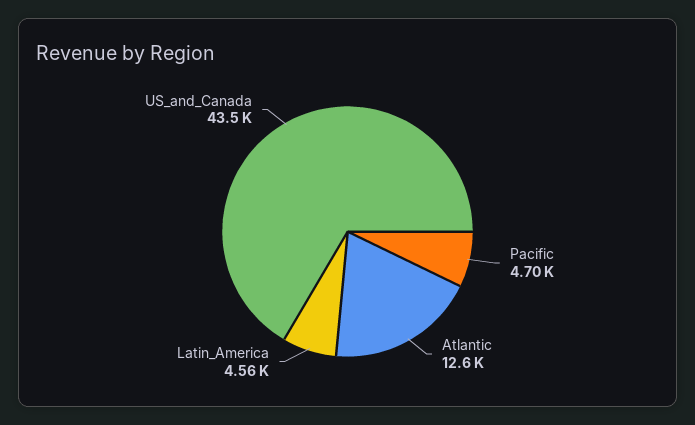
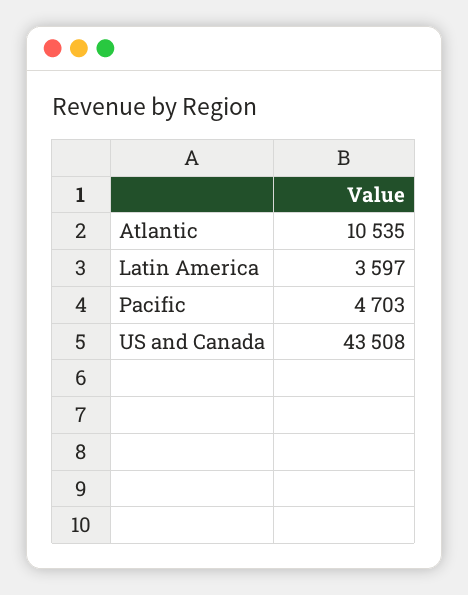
  {
    "Pacific": 4703,
-   "Atlantic": 12600,
+   "Atlantic": 10535,
-   "Latin_America": 4560,
+   "Latin_America": 3597,
    "US_and_Canada": 43508
  }

